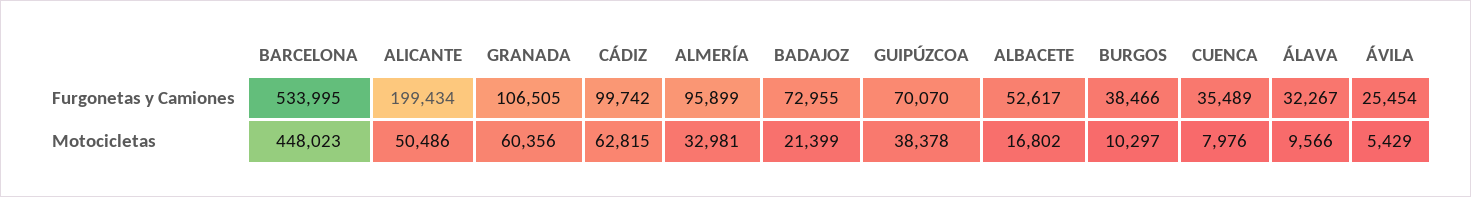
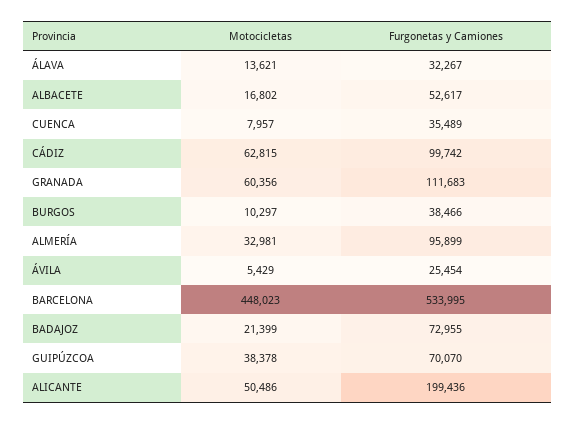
  {
    "BARCELONA": {
      "Furgonetas y Camiones": 533995,
      "Motocicletas": 448023
    },
    "ALICANTE": {
-     "Furgonetas y Camiones": 199434,
+     "Furgonetas y Camiones": 199436,
      "Motocicletas": 50486
    },
    "GRANADA": {
-     "Furgonetas y Camiones": 106505,
+     "Furgonetas y Camiones": 111683,
      "Motocicletas": 60356
    },
    "CÁDIZ": {
      "Furgonetas y Camiones": 99742,
      "Motocicletas": 62815
    },
    "ALMERÍA": {
      "Furgonetas y Camiones": 95899,
      "Motocicletas": 32981
    },
    "BADAJOZ": {
      "Furgonetas y Camiones": 72955,
      "Motocicletas": 21399
    },
    "GUIPÚZCOA": {
      "Furgonetas y Camiones": 70070,
      "Motocicletas": 38378
    },
    "ALBACETE": {
      "Furgonetas y Camiones": 52617,
      "Motocicletas": 16802
    },
    "BURGOS": {
      "Furgonetas y Camiones": 38466,
      "Motocicletas": 10297
    },
    "CUENCA": {
      "Furgonetas y Camiones": 35489,
-     "Motocicletas": 7976
+     "Motocicletas": 7957
    },
    "ÁLAVA": {
      "Furgonetas y Camiones": 32267,
-     "Motocicletas": 9566
+     "Motocicletas": 13621
    },
    "ÁVILA": {
      "Furgonetas y Camiones": 25454,
      "Motocicletas": 5429
    }
  }

